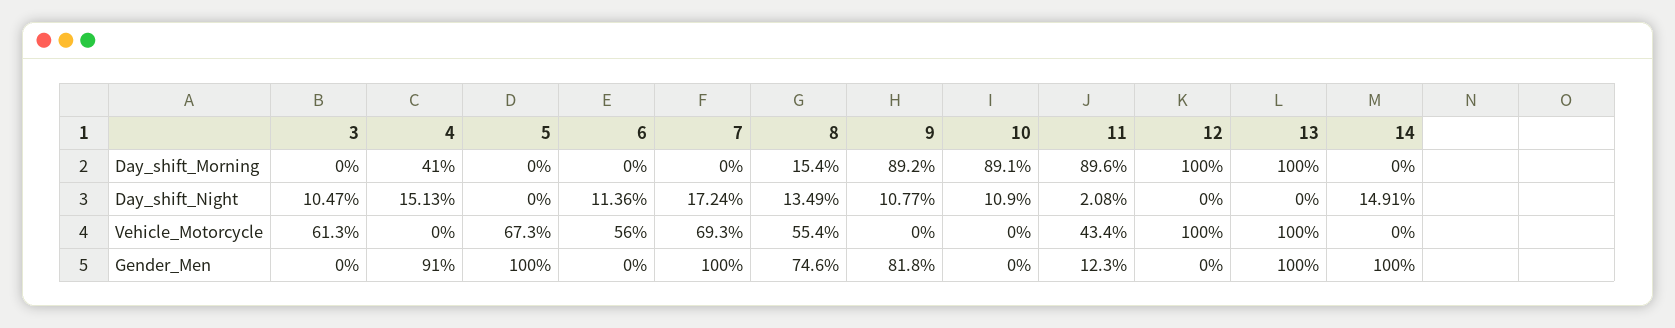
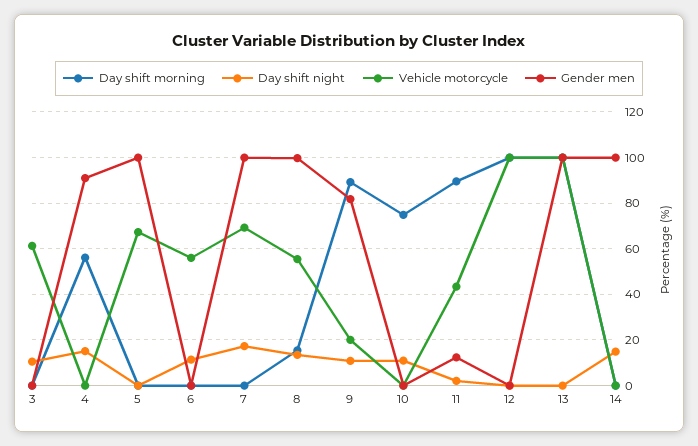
  {
    "Day_shift_Morning": {
      "3": 0,
-     "4": 41,
+     "4": 55,
      "5": 0,
      "6": 0,
      "7": 0,
      "8": 15.4,
      "9": 89.2,
-     "10": 89.1,
+     "10": 75,
      "11": 89.6,
      "12": 100,
      "13": 100,
      "14": 0
    },
    "Day_shift_Night": {
      "3": 10.47,
      "4": 15.13,
      "5": 0,
      "6": 11.36,
      "7": 17.24,
      "8": 13.49,
      "9": 10.77,
      "10": 10.9,
      "11": 2.08,
      "12": 0,
      "13": 0,
      "14": 14.91
    },
    "Vehicle_Motorcycle": {
      "3": 61.3,
      "4": 0,
      "5": 67.3,
      "6": 56,
      "7": 69.3,
      "8": 55.4,
-     "9": 0,
+     "9": 20,
      "10": 0,
      "11": 43.4,
      "12": 100,
      "13": 100,
      "14": 0
    },
    "Gender_Men": {
      "3": 0,
      "4": 91,
      "5": 100,
      "6": 0,
      "7": 100,
-     "8": 74.6,
+     "8": 100,
      "9": 81.8,
      "10": 0,
      "11": 12.3,
      "12": 0,
      "13": 100,
      "14": 100
    }
  }

